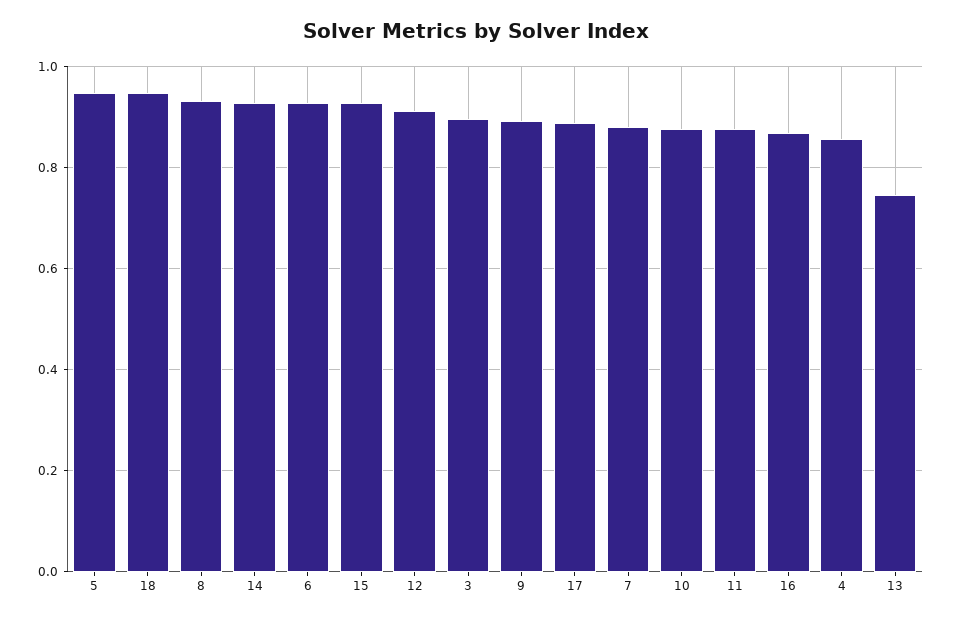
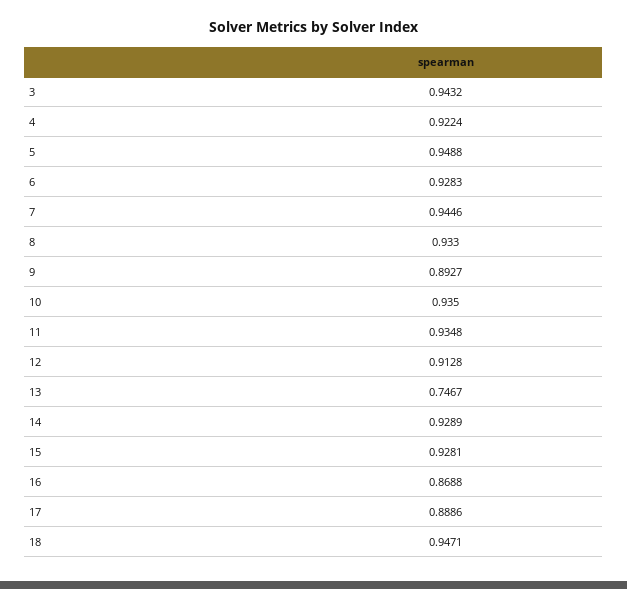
  {
    "5": 0.9488,
    "18": 0.9471,
    "8": 0.933,
    "14": 0.9289,
    "6": 0.9283,
    "15": 0.9281,
    "12": 0.9128,
-   "3": 0.9,
+   "3": 0.9432,
    "9": 0.8927,
    "17": 0.8886,
-   "7": 0.88,
+   "7": 0.9446,
-   "10": 0.88,
+   "10": 0.935,
-   "11": 0.88,
+   "11": 0.9348,
    "16": 0.8688,
-   "4": 0.86,
+   "4": 0.9224,
    "13": 0.7467
  }

